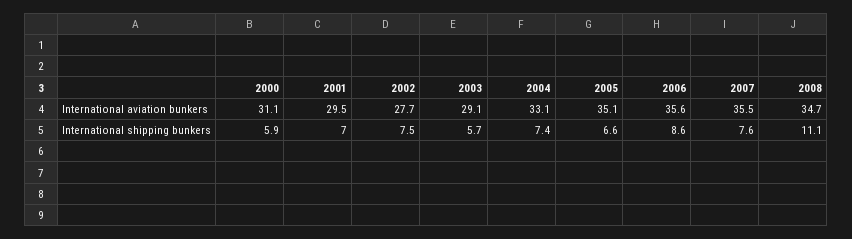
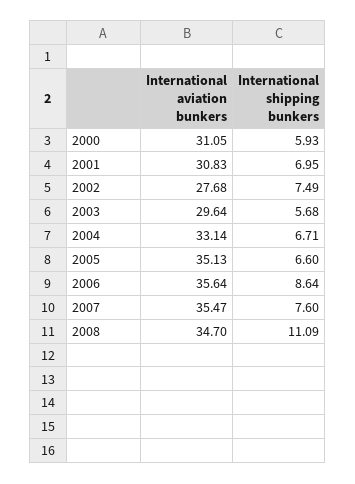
  {
    "2000": {
      "International aviation bunkers": 31.05,
      "International shipping bunkers": 5.93
    },
    "2001": {
-     "International aviation bunkers": 29.5,
+     "International aviation bunkers": 30.83,
      "International shipping bunkers": 6.95
    },
    "2002": {
      "International aviation bunkers": 27.68,
      "International shipping bunkers": 7.49
    },
    "2003": {
-     "International aviation bunkers": 29.1,
+     "International aviation bunkers": 29.64,
      "International shipping bunkers": 5.68
    },
    "2004": {
      "International aviation bunkers": 33.14,
-     "International shipping bunkers": 7.4
+     "International shipping bunkers": 6.71
    },
    "2005": {
      "International aviation bunkers": 35.13,
      "International shipping bunkers": 6.6
    },
    "2006": {
      "International aviation bunkers": 35.64,
      "International shipping bunkers": 8.64
    },
    "2007": {
      "International aviation bunkers": 35.47,
      "International shipping bunkers": 7.6
    },
    "2008": {
      "International aviation bunkers": 34.7,
      "International shipping bunkers": 11.09
    }
  }

